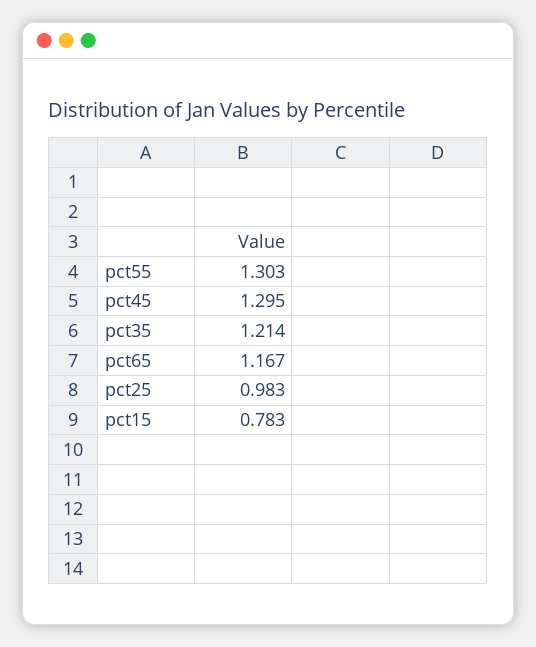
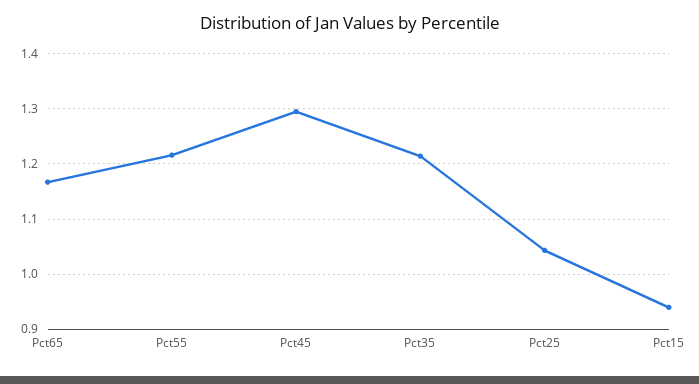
  {
-   "pct55": 1.303,
+   "pct55": 1.22,
    "pct45": 1.295,
    "pct35": 1.214,
    "pct65": 1.167,
-   "pct25": 0.983,
+   "pct25": 1.04,
-   "pct15": 0.783
+   "pct15": 0.94
  }

